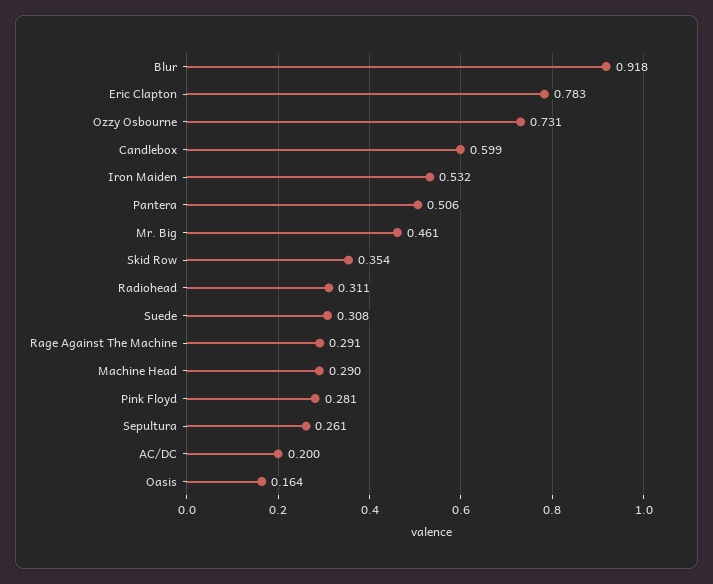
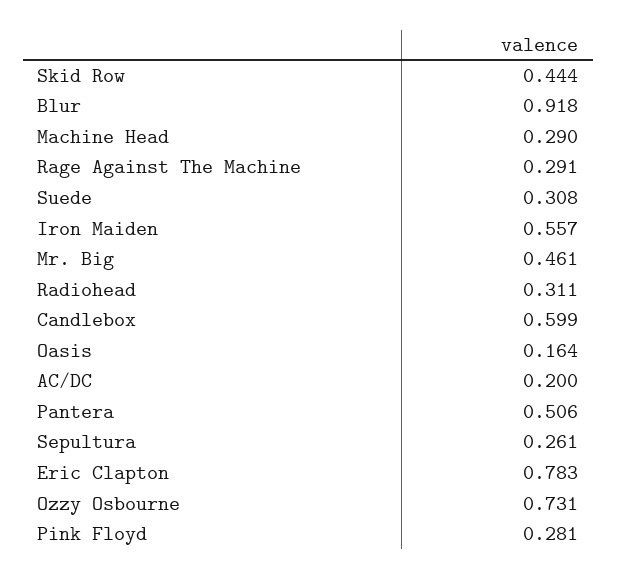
  {
    "Blur": 0.918,
    "Eric Clapton": 0.783,
    "Ozzy Osbourne": 0.731,
    "Candlebox": 0.599,
-   "Iron Maiden": 0.532,
+   "Iron Maiden": 0.557,
    "Pantera": 0.506,
    "Mr. Big": 0.461,
-   "Skid Row": 0.354,
+   "Skid Row": 0.444,
    "Radiohead": 0.311,
    "Suede": 0.308,
    "Rage Against The Machine": 0.291,
    "Machine Head": 0.29,
    "Pink Floyd": 0.281,
    "Sepultura": 0.261,
    "AC/DC": 0.2,
    "Oasis": 0.164
  }

